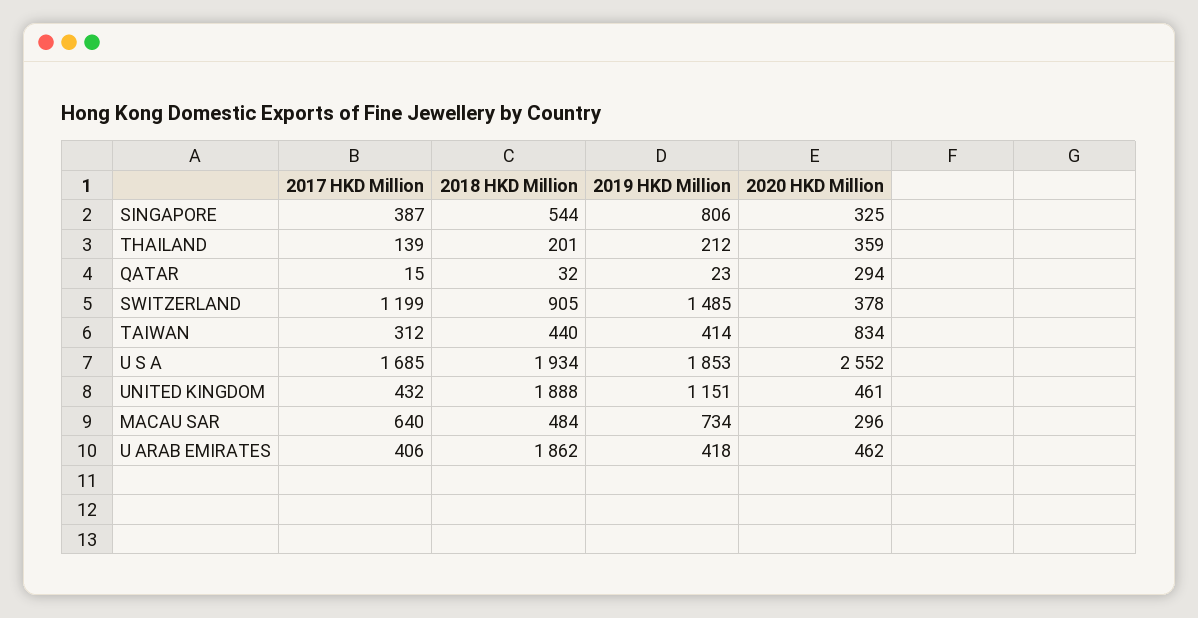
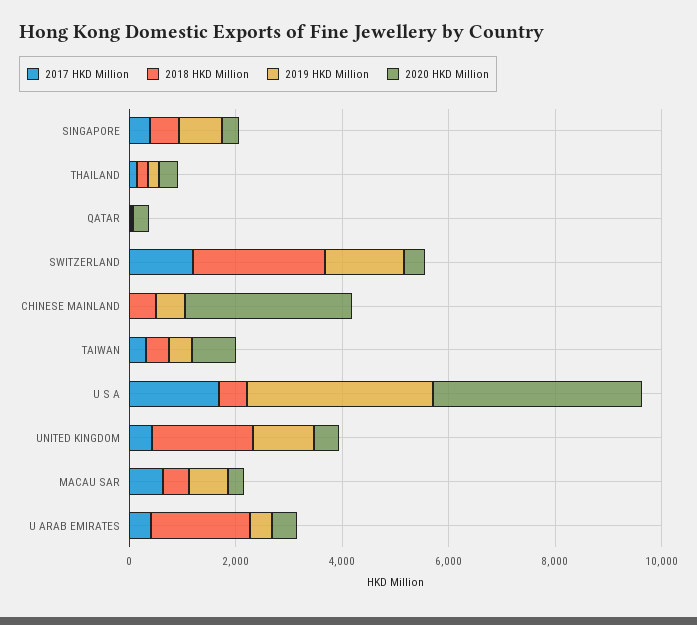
  {
    "2017 HKD Million": {
      "SINGAPORE": 387,
      "THAILAND": 139,
      "QATAR": 15,
      "SWITZERLAND": 1199,
      "TAIWAN": 312,
      "U S A": 1685,
      "UNITED KINGDOM": 432,
      "MACAU SAR": 640,
-     "U ARAB EMIRATES": 406
+     "U ARAB EMIRATES": 406,
+     "CHINESE MAINLAND": 0
    },
    "2018 HKD Million": {
      "SINGAPORE": 544,
      "THAILAND": 201,
      "QATAR": 32,
-     "SWITZERLAND": 905,
+     "SWITZERLAND": 2500,
      "TAIWAN": 440,
-     "U S A": 1934,
+     "U S A": 500,
      "UNITED KINGDOM": 1888,
      "MACAU SAR": 484,
-     "U ARAB EMIRATES": 1862
+     "U ARAB EMIRATES": 1862,
+     "CHINESE MAINLAND": 500
    },
    "2019 HKD Million": {
      "SINGAPORE": 806,
      "THAILAND": 212,
      "QATAR": 23,
      "SWITZERLAND": 1485,
      "TAIWAN": 414,
-     "U S A": 1853,
+     "U S A": 3500,
      "UNITED KINGDOM": 1151,
      "MACAU SAR": 734,
-     "U ARAB EMIRATES": 418
+     "U ARAB EMIRATES": 418,
+     "CHINESE MAINLAND": 500
    },
    "2020 HKD Million": {
      "SINGAPORE": 325,
      "THAILAND": 359,
      "QATAR": 294,
      "SWITZERLAND": 378,
      "TAIWAN": 834,
-     "U S A": 2552,
+     "U S A": 4000,
      "UNITED KINGDOM": 461,
      "MACAU SAR": 296,
-     "U ARAB EMIRATES": 462
+     "U ARAB EMIRATES": 462,
+     "CHINESE MAINLAND": 3000
    }
  }

